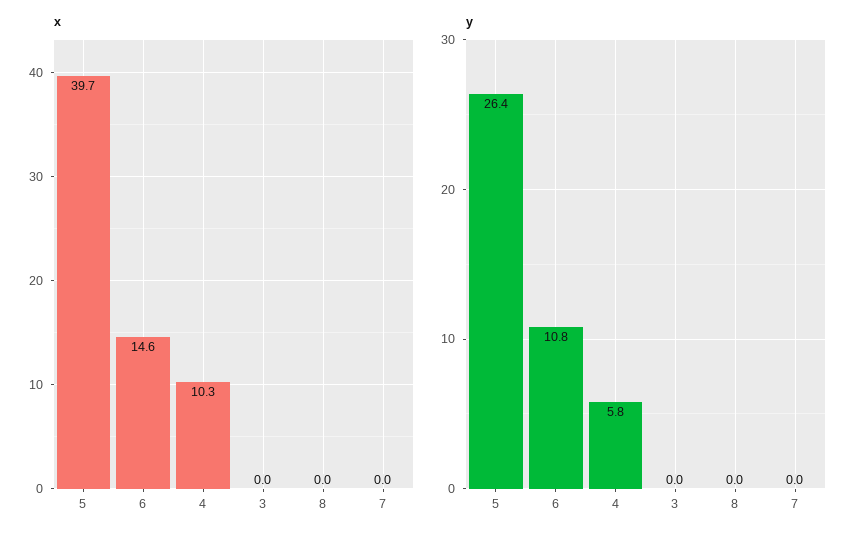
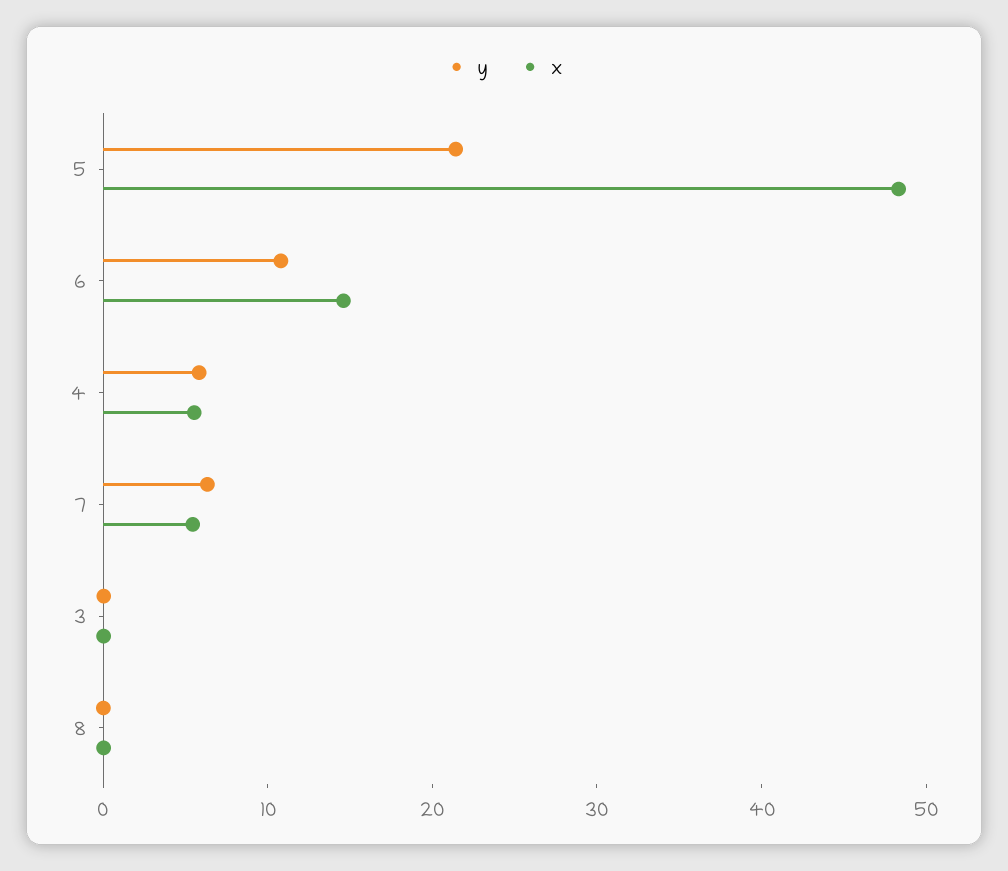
  {
    "x": {
-     "5": 39.7,
+     "5": 48,
      "6": 14.6,
-     "4": 10.3,
+     "4": 6,
      "3": 0,
      "8": 0,
-     "7": 0
+     "7": 6
    },
    "y": {
-     "5": 26.4,
+     "5": 22,
      "6": 10.8,
      "4": 5.8,
      "3": 0,
      "8": 0,
-     "7": 0
+     "7": 6
    }
  }

